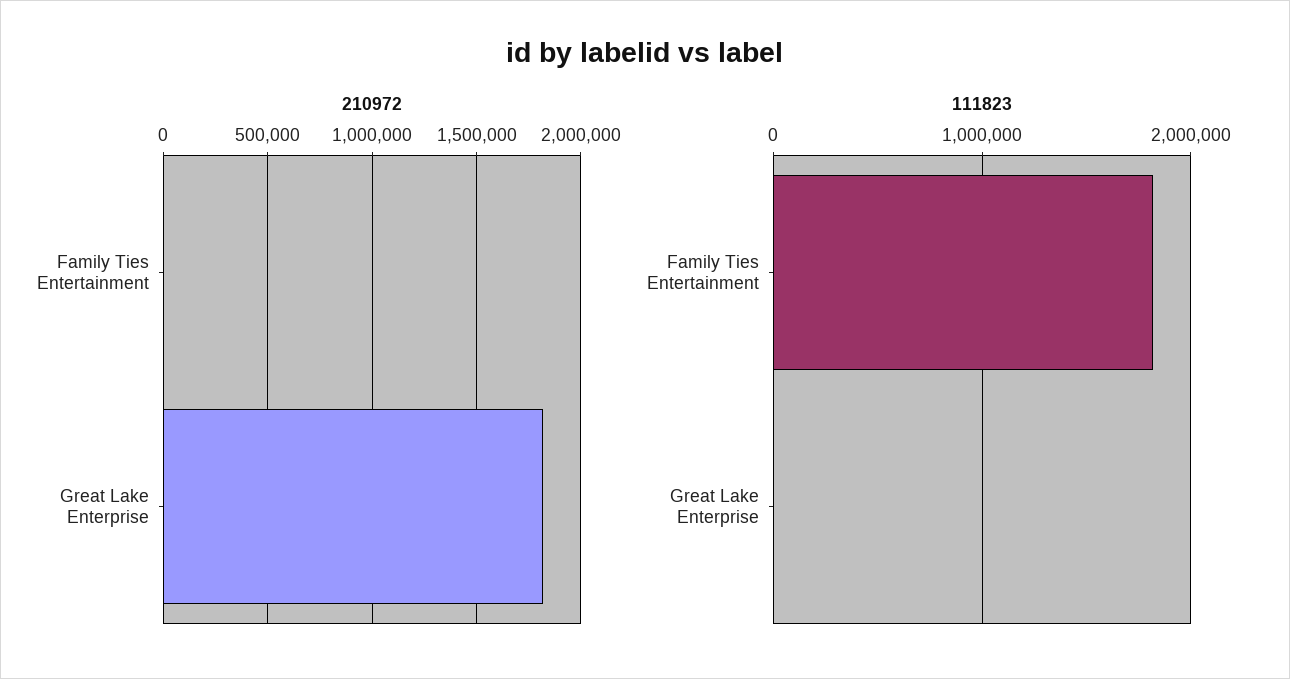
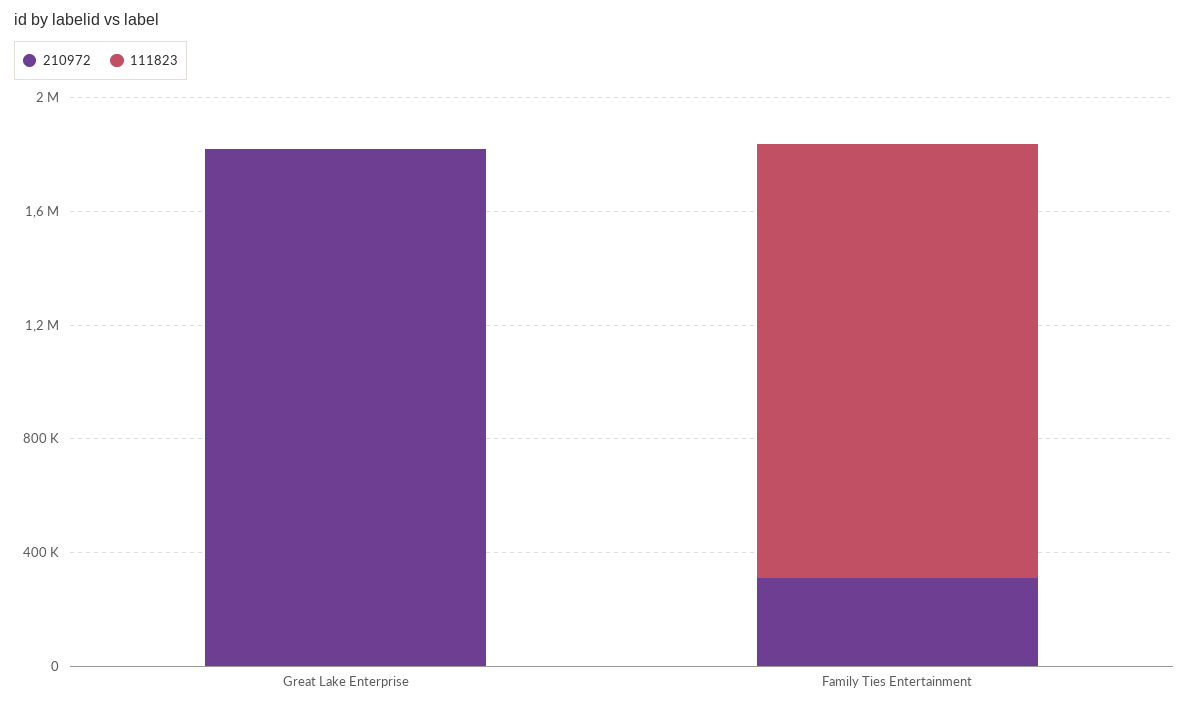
  {
    "210972": {
-     "Family Ties Entertainment": 0,
+     "Family Ties Entertainment": 300000,
      "Great Lake Enterprise": 1800000
    },
    "111823": {
-     "Family Ties Entertainment": 1800000,
+     "Family Ties Entertainment": 1500000,
      "Great Lake Enterprise": 0
    }
  }

